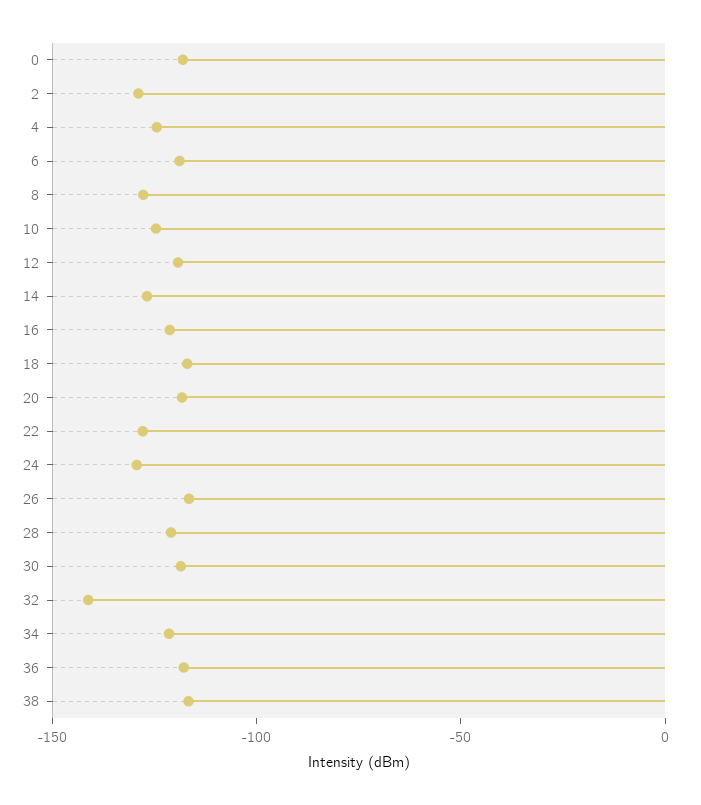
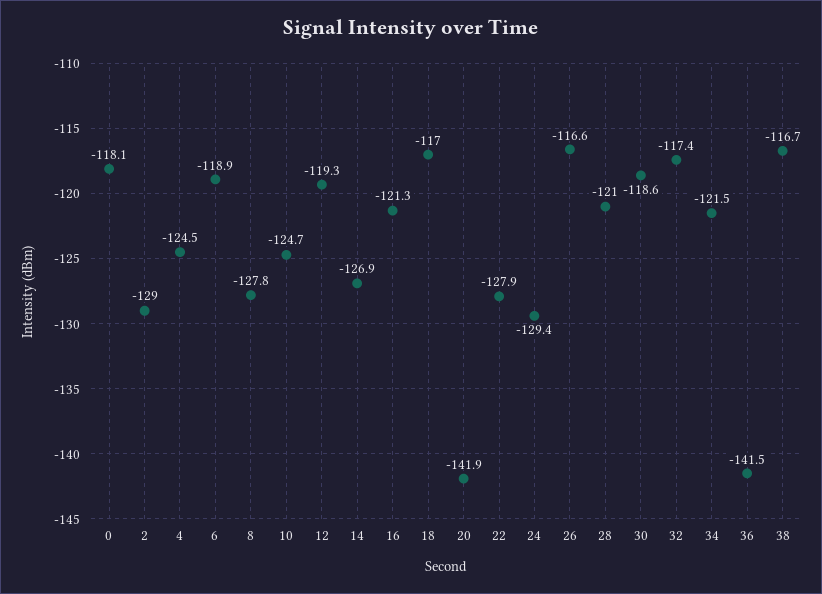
  {
    "0": -118.1,
    "2": -129,
    "4": -124.5,
    "6": -118.9,
    "8": -127.8,
    "10": -124.7,
    "12": -119.3,
    "14": -126.9,
    "16": -121.3,
    "18": -117,
-   "20": -120,
+   "20": -141.9,
    "22": -127.9,
    "24": -129.4,
    "26": -116.6,
    "28": -121,
    "30": -118.6,
-   "32": -140,
+   "32": -117.4,
    "34": -121.5,
-   "36": -120,
+   "36": -141.5,
    "38": -116.7
  }

